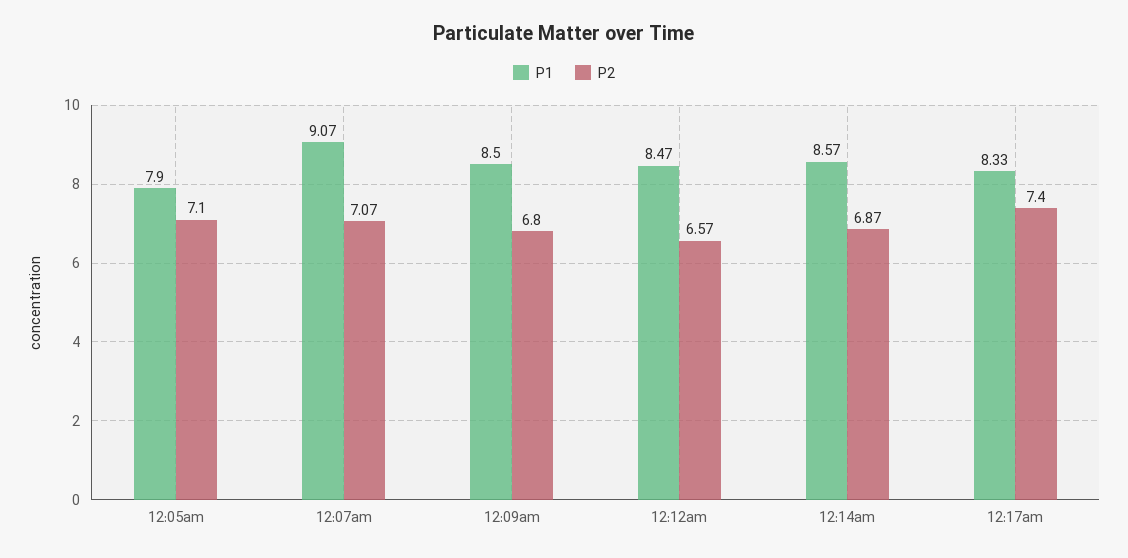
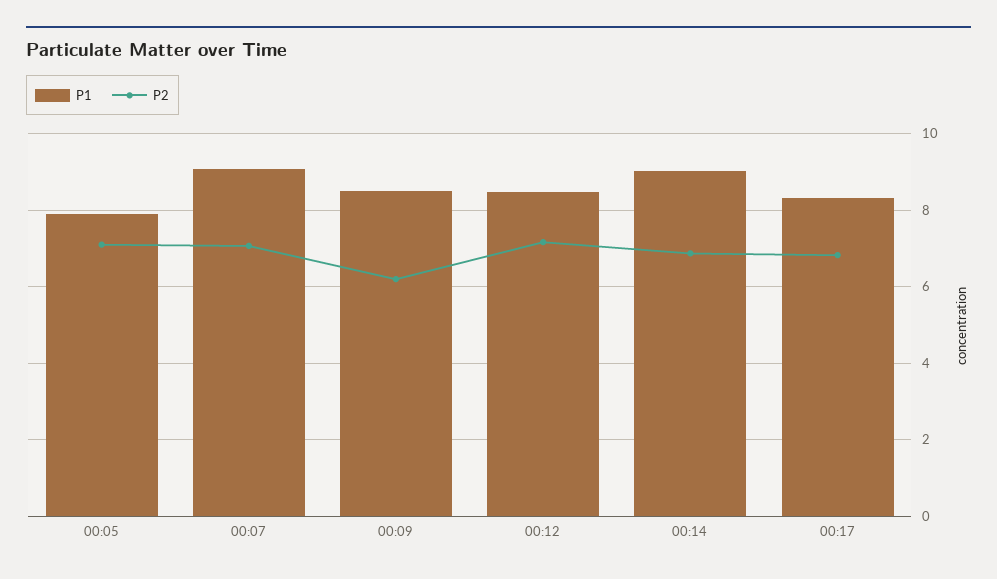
  {
    "P1": {
      "12:05am": 7.9,
      "12:07am": 9.07,
      "12:09am": 8.5,
      "12:12am": 8.47,
-     "12:14am": 8.57,
+     "12:14am": 9,
      "12:17am": 8.33
    },
    "P2": {
      "12:05am": 7.1,
      "12:07am": 7.07,
-     "12:09am": 6.8,
+     "12:09am": 6.2,
-     "12:12am": 6.57,
+     "12:12am": 7.2,
      "12:14am": 6.87,
-     "12:17am": 7.4
+     "12:17am": 6.8
    }
  }

